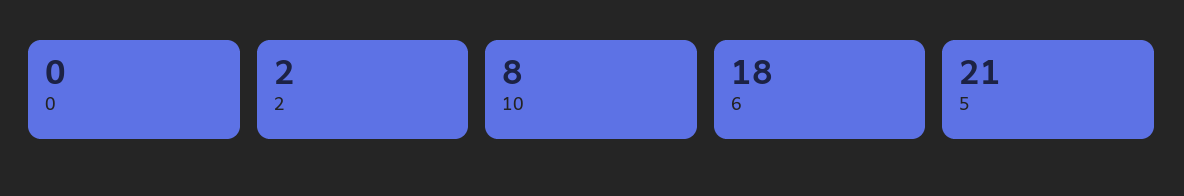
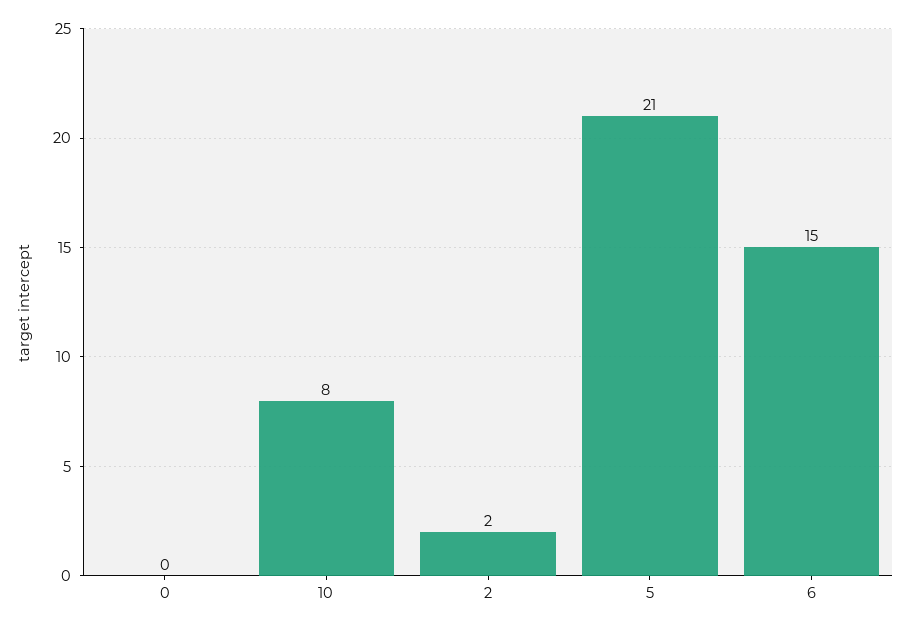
  {
    "0": 0,
    "2": 2,
    "10": 8,
-   "6": 18,
+   "6": 15,
    "5": 21
  }

